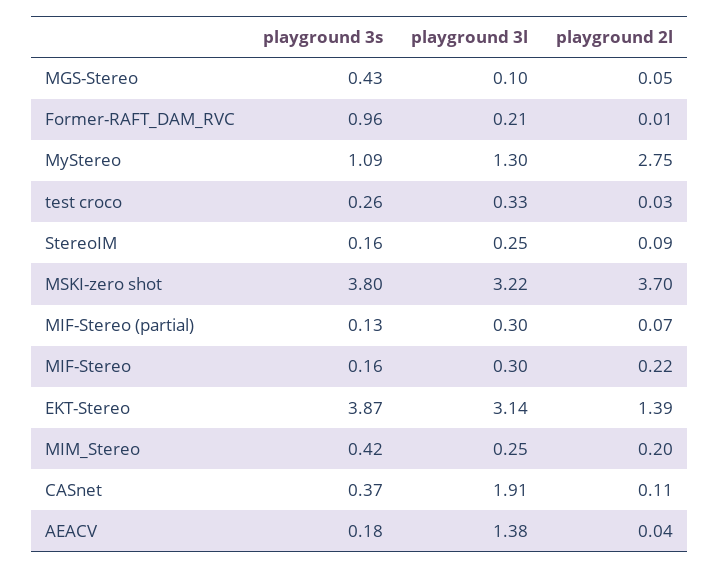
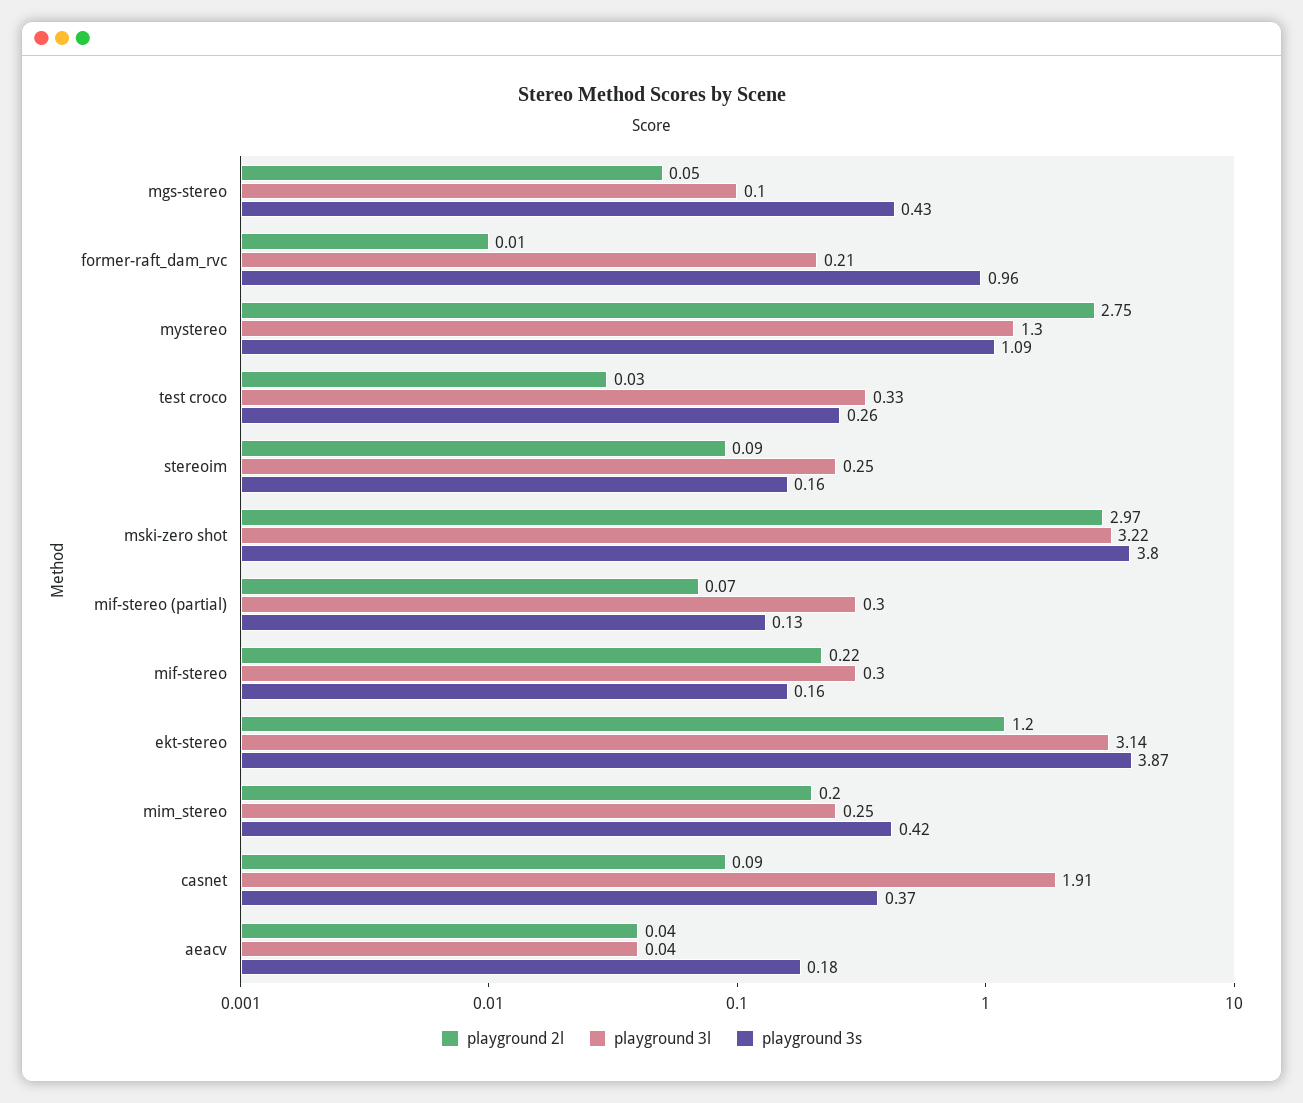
  {
    "playground 3s": {
      "MGS-Stereo": 0.43,
      "Former-RAFT_DAM_RVC": 0.96,
      "MyStereo": 1.09,
      "test croco": 0.26,
      "StereoIM": 0.16,
      "MSKI-zero shot": 3.8,
      "MIF-Stereo (partial)": 0.13,
      "MIF-Stereo": 0.16,
      "EKT-Stereo": 3.87,
      "MIM_Stereo": 0.42,
      "CASnet": 0.37,
      "AEACV": 0.18
    },
    "playground 3l": {
      "MGS-Stereo": 0.1,
      "Former-RAFT_DAM_RVC": 0.21,
      "MyStereo": 1.3,
      "test croco": 0.33,
      "StereoIM": 0.25,
      "MSKI-zero shot": 3.22,
      "MIF-Stereo (partial)": 0.3,
      "MIF-Stereo": 0.3,
      "EKT-Stereo": 3.14,
      "MIM_Stereo": 0.25,
      "CASnet": 1.91,
-     "AEACV": 1.38
+     "AEACV": 0.04
    },
    "playground 2l": {
      "MGS-Stereo": 0.05,
      "Former-RAFT_DAM_RVC": 0.01,
      "MyStereo": 2.75,
      "test croco": 0.03,
      "StereoIM": 0.09,
-     "MSKI-zero shot": 3.7,
+     "MSKI-zero shot": 2.97,
      "MIF-Stereo (partial)": 0.07,
      "MIF-Stereo": 0.22,
-     "EKT-Stereo": 1.39,
+     "EKT-Stereo": 1.2,
      "MIM_Stereo": 0.2,
-     "CASnet": 0.11,
+     "CASnet": 0.09,
      "AEACV": 0.04
    }
  }

